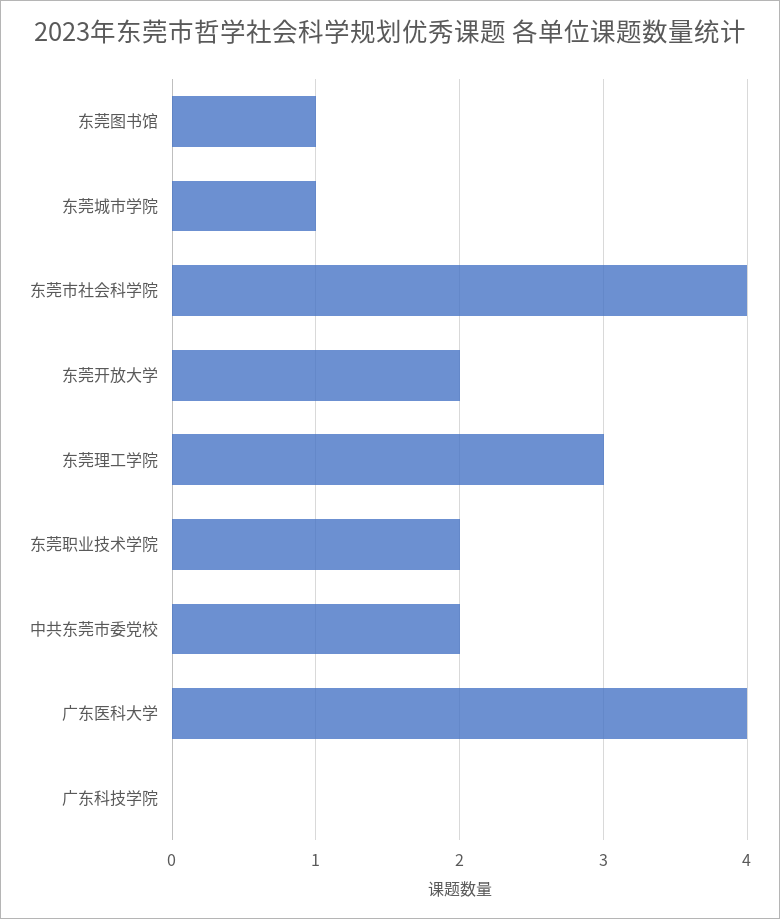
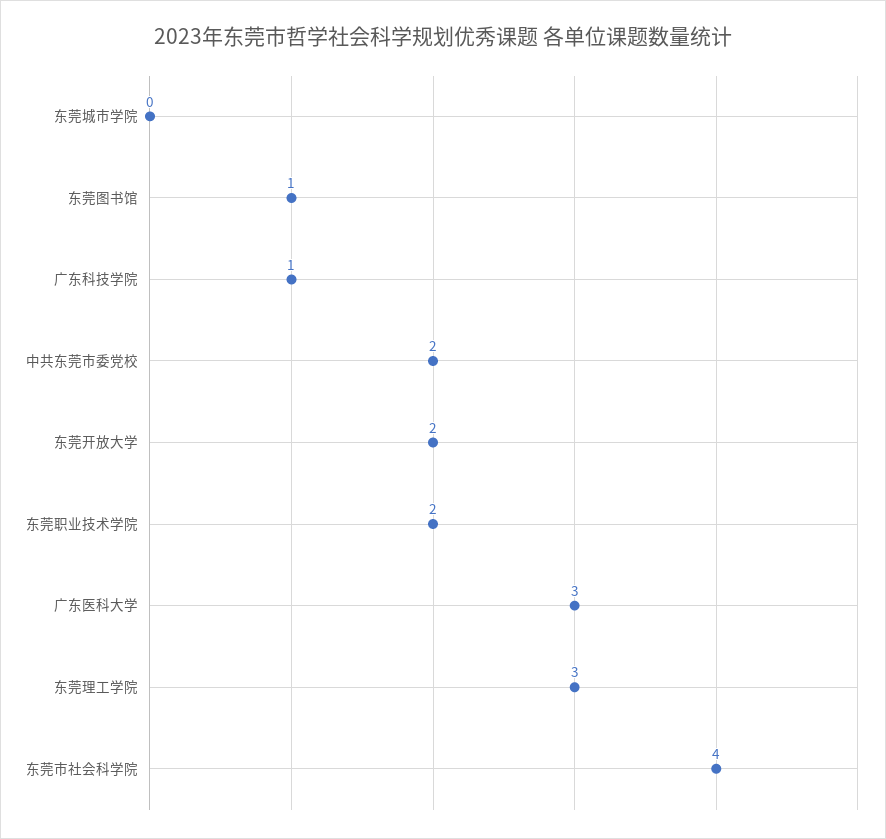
  {
    "东莞图书馆": 1,
-   "东莞城市学院": 1,
+   "东莞城市学院": 0,
    "东莞市社会科学院": 4,
    "东莞开放大学": 2,
    "东莞理工学院": 3,
    "东莞职业技术学院": 2,
    "中共东莞市委党校": 2,
-   "广东医科大学": 4,
+   "广东医科大学": 3,
-   "广东科技学院": 0
+   "广东科技学院": 1
  }

